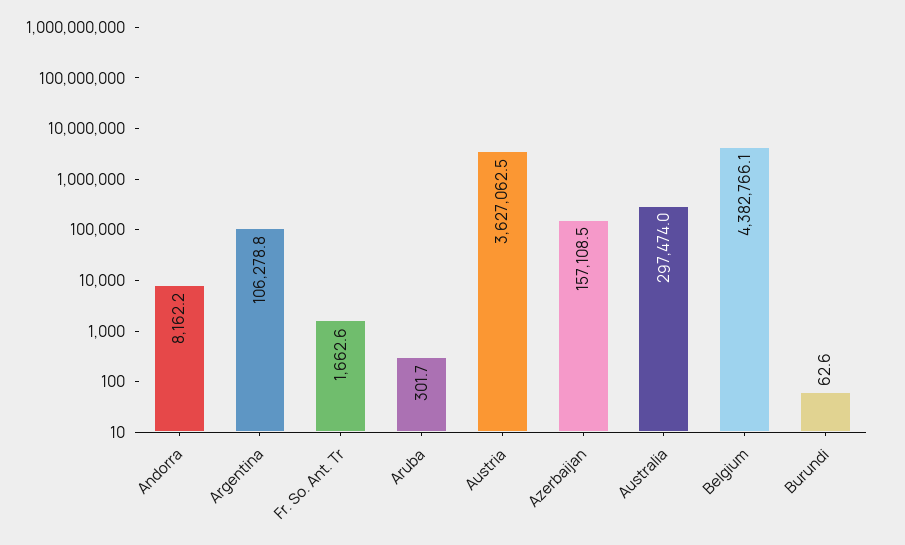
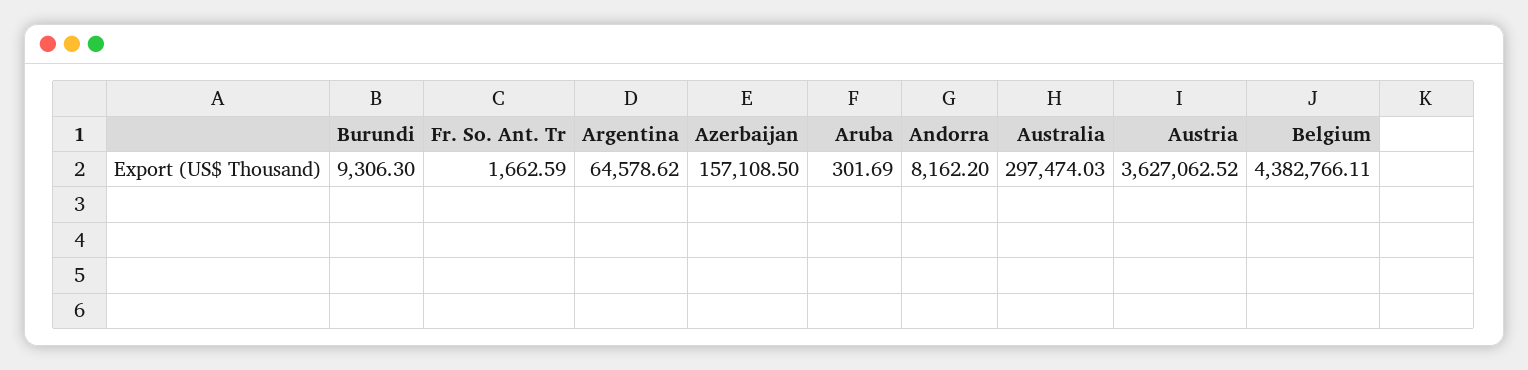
  {
    "Andorra": 8162.2,
-   "Argentina": 106278.8,
+   "Argentina": 64578.62,
    "Fr. So. Ant. Tr": 1662.59,
    "Aruba": 301.69,
    "Austria": 3627062.52,
    "Azerbaijan": 157108.5,
    "Australia": 297474.03,
    "Belgium": 4382766.11,
-   "Burundi": 62.6
+   "Burundi": 9306.3
  }

